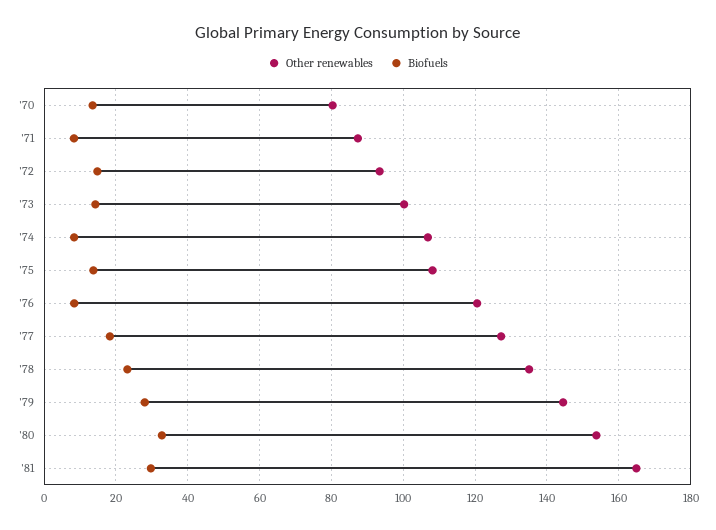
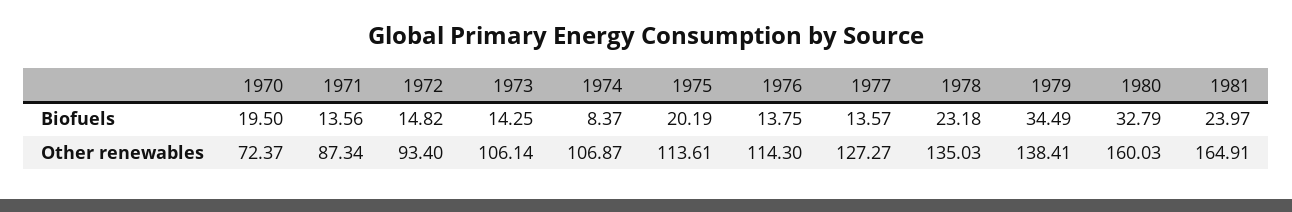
  {
    "Other renewables": {
-     "'70": 80,
+     "'70": 72.37,
      "'71": 87.34,
      "'72": 93.4,
-     "'73": 100,
+     "'73": 106.14,
      "'74": 106.87,
-     "'75": 108,
+     "'75": 113.61,
-     "'76": 120,
+     "'76": 114.3,
      "'77": 127.27,
      "'78": 135.03,
-     "'79": 144,
+     "'79": 138.41,
-     "'80": 154,
+     "'80": 160.03,
      "'81": 164.91
    },
    "Biofuels": {
-     "'70": 14,
+     "'70": 19.5,
-     "'71": 8,
+     "'71": 13.56,
      "'72": 14.82,
      "'73": 14.25,
      "'74": 8.37,
-     "'75": 14,
+     "'75": 20.19,
-     "'76": 8,
+     "'76": 13.75,
-     "'77": 18,
+     "'77": 13.57,
      "'78": 23.18,
-     "'79": 28,
+     "'79": 34.49,
      "'80": 32.79,
-     "'81": 30
+     "'81": 23.97
    }
  }

